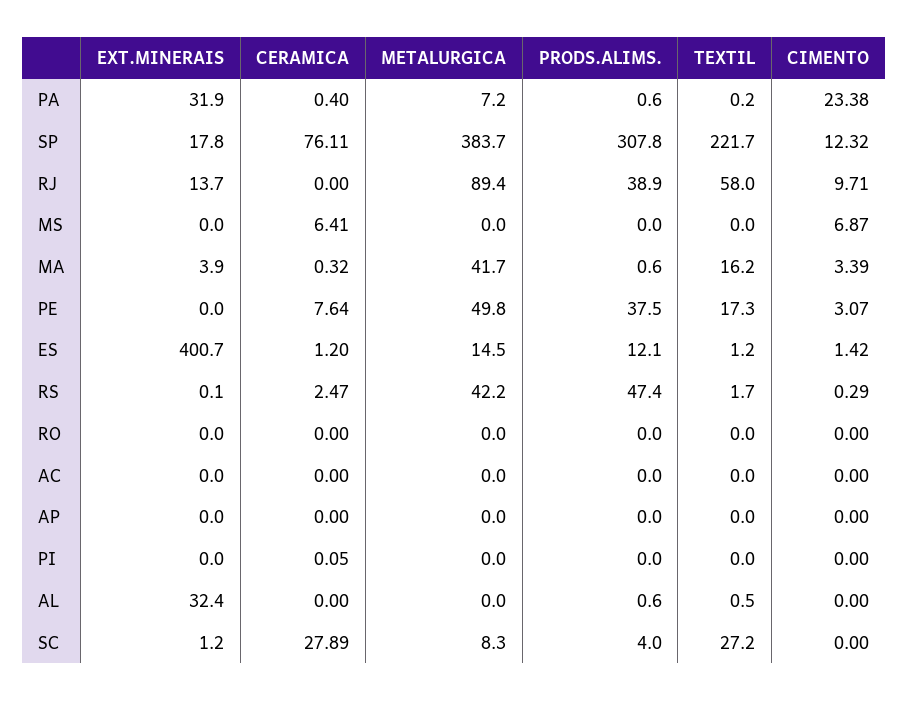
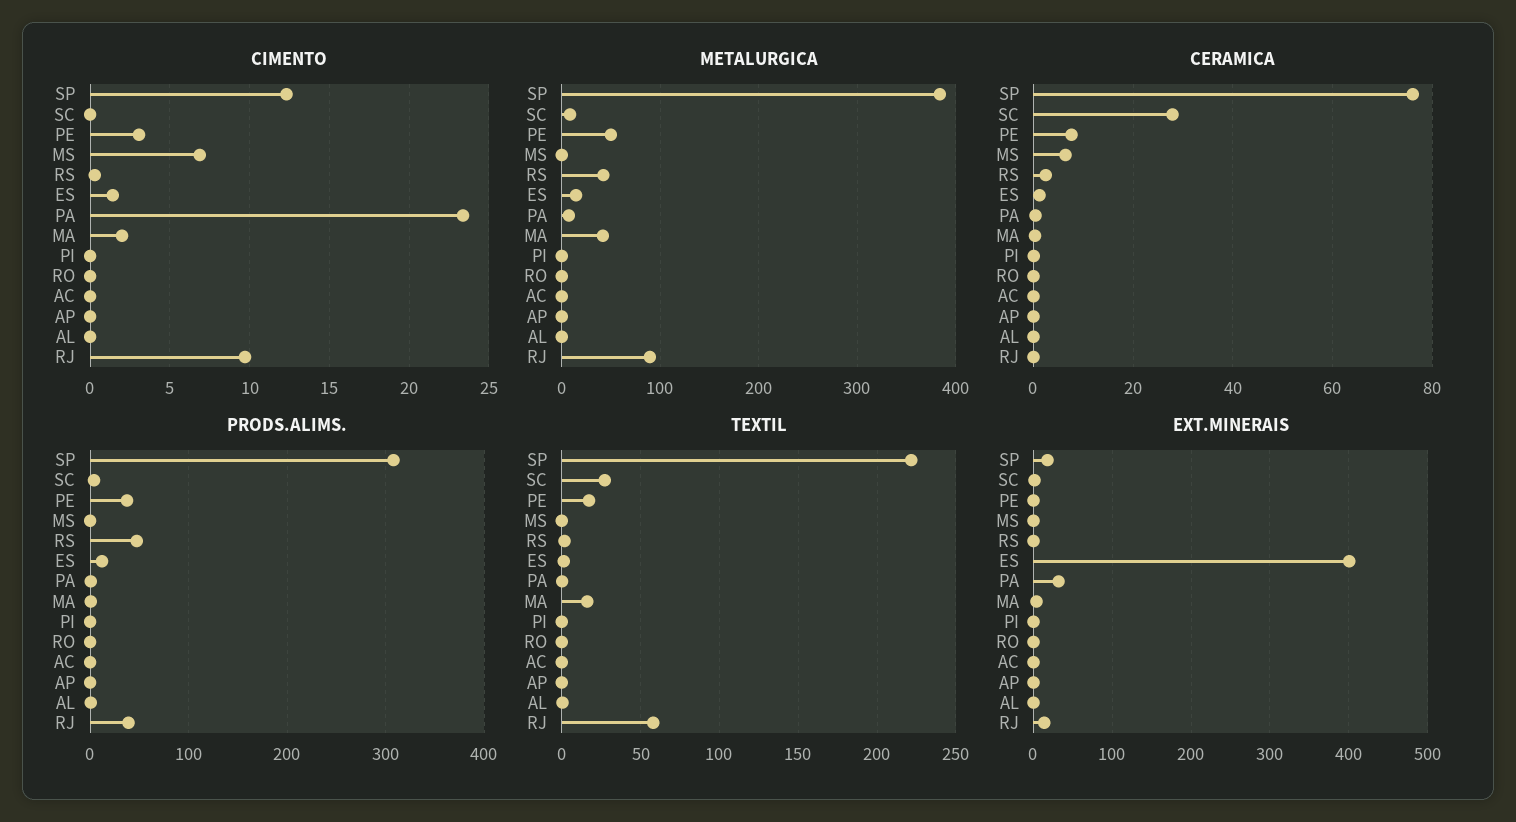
  {
    "EXT.MINERAIS": {
      "PA": 31.9,
      "SP": 17.8,
      "RJ": 13.7,
      "MS": 0,
      "MA": 3.9,
      "PE": 0,
      "ES": 400.7,
      "RS": 0.1,
      "RO": 0,
      "AC": 0,
      "AP": 0,
      "PI": 0,
-     "AL": 32.4,
+     "AL": 0,
      "SC": 1.2
    },
    "CERAMICA": {
      "PA": 0.4,
      "SP": 76.11,
      "RJ": 0,
      "MS": 6.41,
      "MA": 0.32,
      "PE": 7.64,
      "ES": 1.2,
      "RS": 2.47,
      "RO": 0,
      "AC": 0,
      "AP": 0,
      "PI": 0.05,
      "AL": 0,
      "SC": 27.89
    },
    "METALURGICA": {
      "PA": 7.2,
      "SP": 383.7,
      "RJ": 89.4,
      "MS": 0,
      "MA": 41.7,
      "PE": 49.8,
      "ES": 14.5,
      "RS": 42.2,
      "RO": 0,
      "AC": 0,
      "AP": 0,
      "PI": 0,
      "AL": 0,
      "SC": 8.3
    },
    "PRODS.ALIMS.": {
      "PA": 0.6,
      "SP": 307.8,
      "RJ": 38.9,
      "MS": 0,
      "MA": 0.6,
      "PE": 37.5,
      "ES": 12.1,
      "RS": 47.4,
      "RO": 0,
      "AC": 0,
      "AP": 0,
      "PI": 0,
      "AL": 0.6,
      "SC": 4
    },
    "TEXTIL": {
      "PA": 0.2,
      "SP": 221.7,
      "RJ": 58,
      "MS": 0,
      "MA": 16.2,
      "PE": 17.3,
      "ES": 1.2,
      "RS": 1.7,
      "RO": 0,
      "AC": 0,
      "AP": 0,
      "PI": 0,
      "AL": 0.5,
      "SC": 27.2
    },
    "CIMENTO": {
      "PA": 23.38,
      "SP": 12.32,
      "RJ": 9.71,
      "MS": 6.87,
-     "MA": 3.39,
+     "MA": 2,
      "PE": 3.07,
      "ES": 1.42,
      "RS": 0.29,
      "RO": 0,
      "AC": 0,
      "AP": 0,
      "PI": 0,
      "AL": 0,
      "SC": 0
    }
  }

